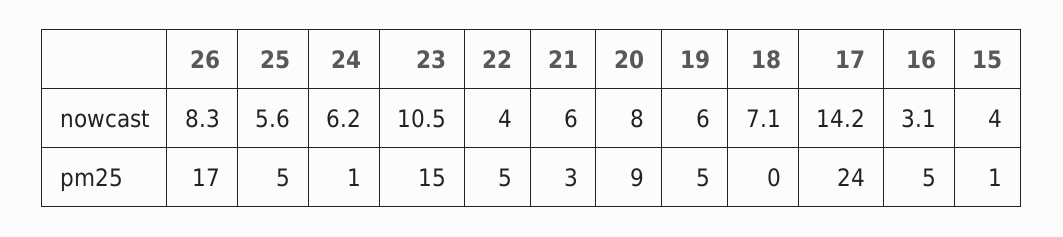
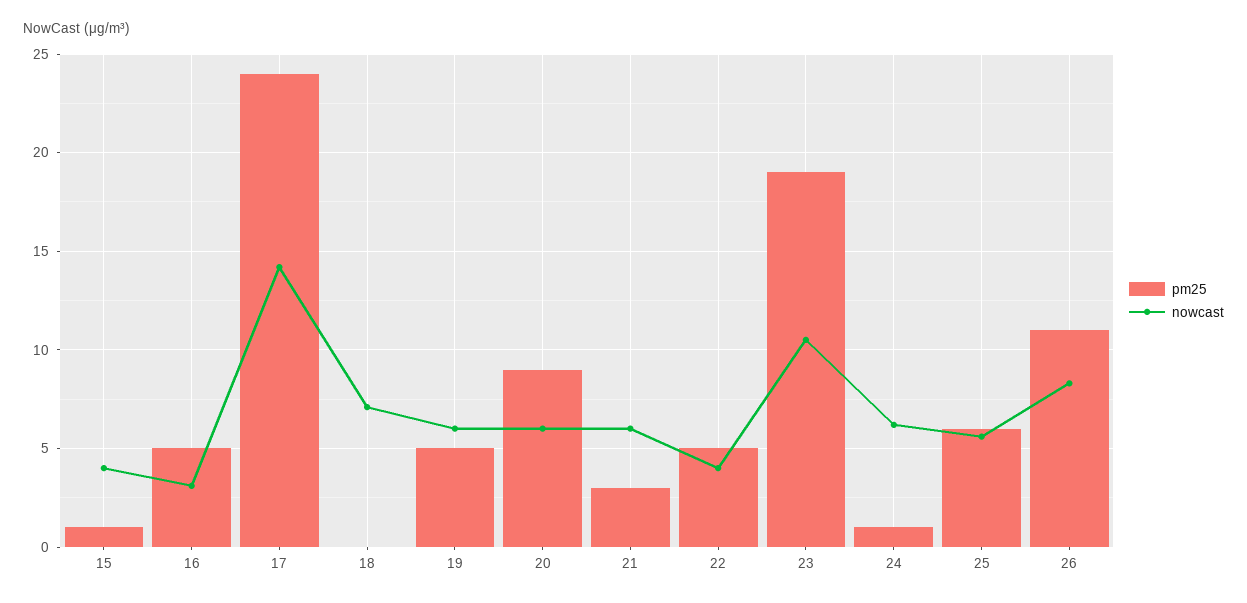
  {
    "nowcast": {
      "26": 8.3,
      "25": 5.6,
      "24": 6.2,
      "23": 10.5,
      "22": 4,
      "21": 6,
-     "20": 8,
+     "20": 6,
      "19": 6,
      "18": 7.1,
      "17": 14.2,
      "16": 3.1,
      "15": 4
    },
    "pm25": {
-     "26": 17,
+     "26": 11,
-     "25": 5,
+     "25": 6,
      "24": 1,
-     "23": 15,
+     "23": 19,
      "22": 5,
      "21": 3,
      "20": 9,
      "19": 5,
      "18": 0,
      "17": 24,
      "16": 5,
      "15": 1
    }
  }

